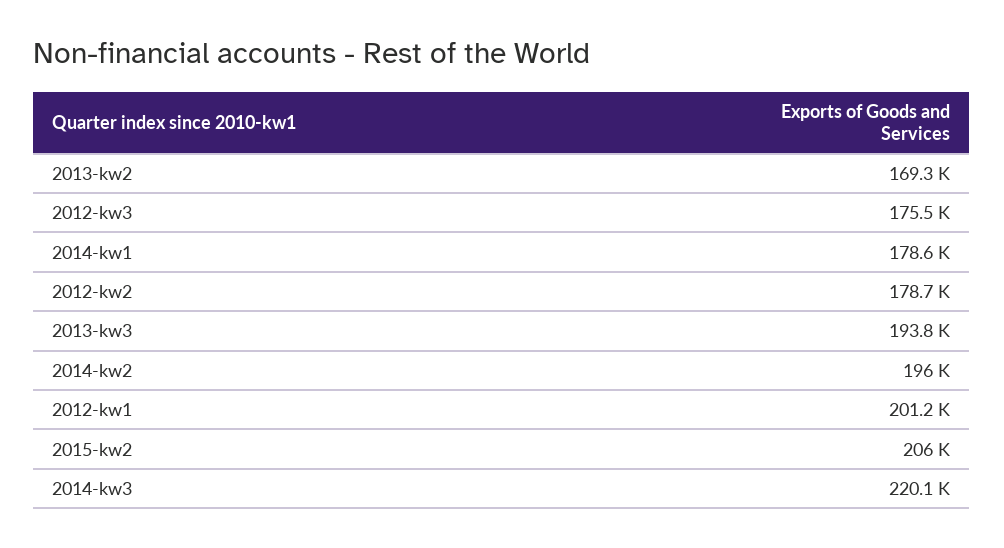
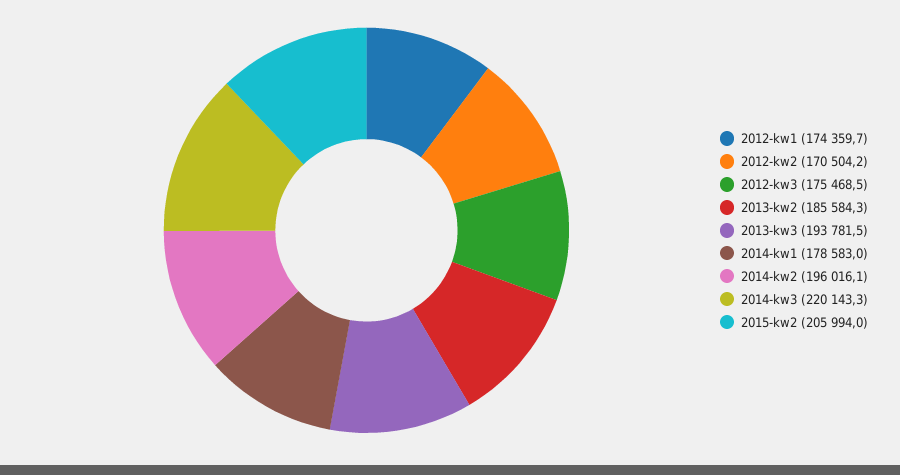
  {
-   "2013-kw2": 169300,
+   "2013-kw2": 185584.3,
    "2012-kw3": 175468.5,
    "2014-kw1": 178583,
-   "2012-kw2": 178700,
+   "2012-kw2": 170504.2,
    "2013-kw3": 193781.5,
    "2014-kw2": 196016.1,
-   "2012-kw1": 201200,
+   "2012-kw1": 174359.7,
    "2015-kw2": 205994,
    "2014-kw3": 220143.3
  }

